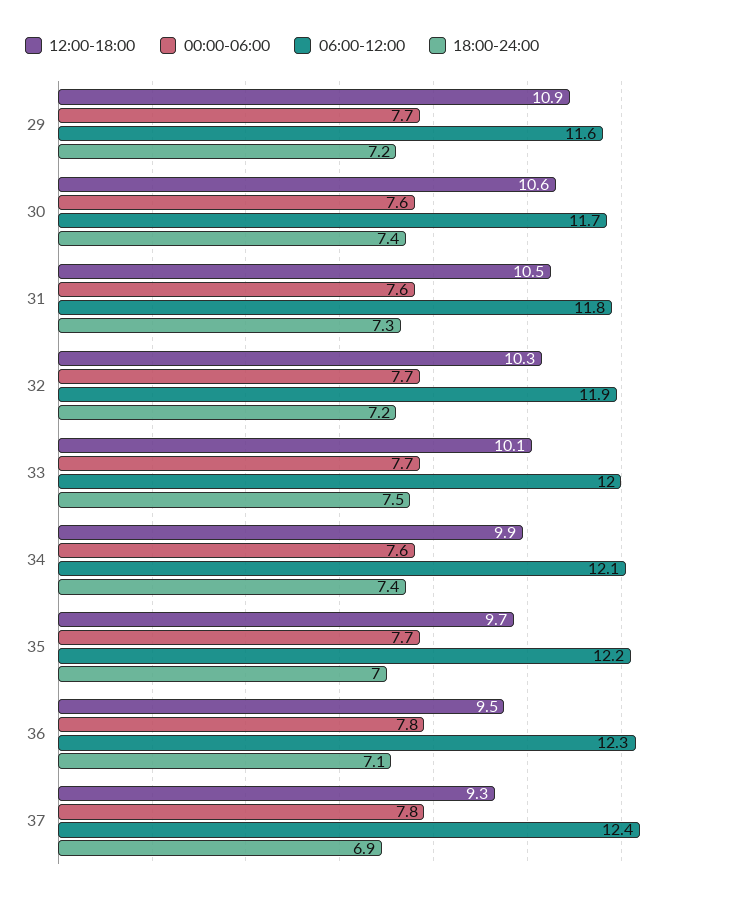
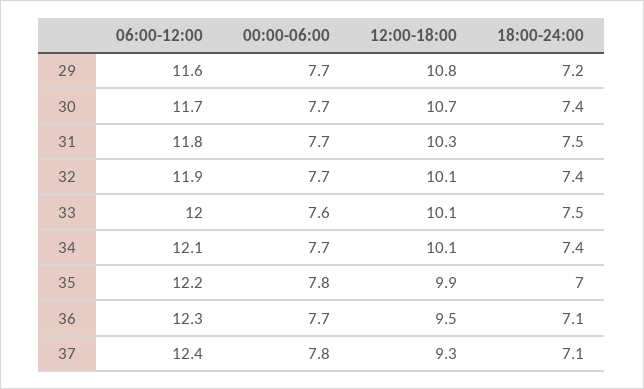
  {
    "12:00-18:00": {
-     "29": 10.9,
+     "29": 10.8,
-     "30": 10.6,
+     "30": 10.7,
-     "31": 10.5,
+     "31": 10.3,
-     "32": 10.3,
+     "32": 10.1,
      "33": 10.1,
-     "34": 9.9,
+     "34": 10.1,
-     "35": 9.7,
+     "35": 9.9,
      "36": 9.5,
      "37": 9.3
    },
    "00:00-06:00": {
      "29": 7.7,
-     "30": 7.6,
+     "30": 7.7,
-     "31": 7.6,
+     "31": 7.7,
      "32": 7.7,
-     "33": 7.7,
+     "33": 7.6,
-     "34": 7.6,
+     "34": 7.7,
-     "35": 7.7,
+     "35": 7.8,
-     "36": 7.8,
+     "36": 7.7,
      "37": 7.8
    },
    "06:00-12:00": {
      "29": 11.6,
      "30": 11.7,
      "31": 11.8,
      "32": 11.9,
      "33": 12,
      "34": 12.1,
      "35": 12.2,
      "36": 12.3,
      "37": 12.4
    },
    "18:00-24:00": {
      "29": 7.2,
      "30": 7.4,
-     "31": 7.3,
+     "31": 7.5,
-     "32": 7.2,
+     "32": 7.4,
      "33": 7.5,
      "34": 7.4,
      "35": 7,
      "36": 7.1,
-     "37": 6.9
+     "37": 7.1
    }
  }

